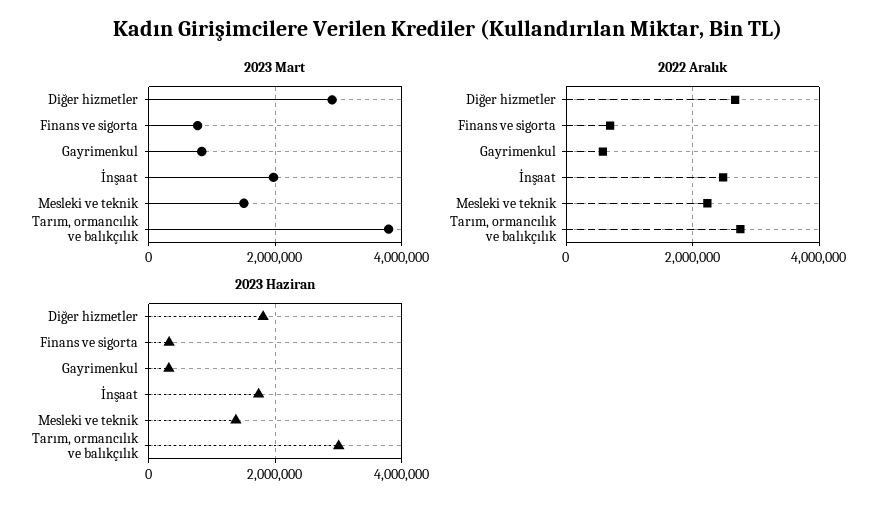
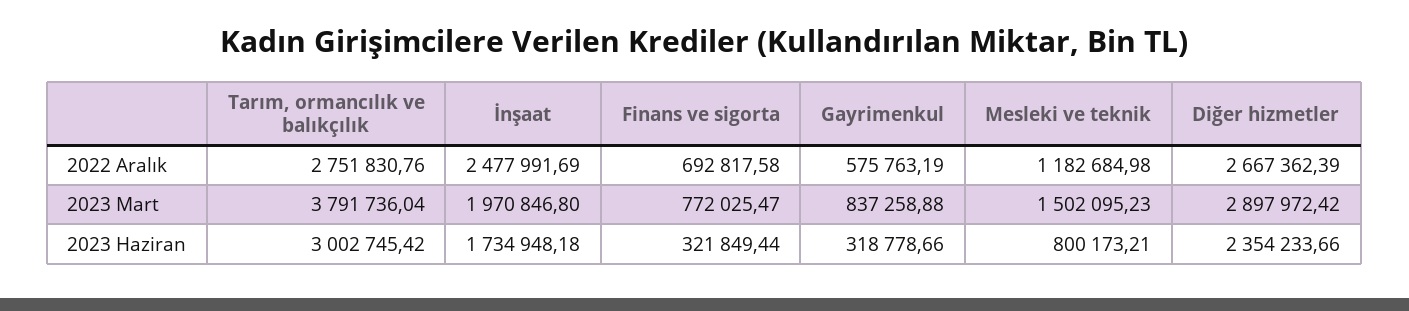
  {
    "2023 Mart": {
      "Diğer hizmetler": 2897972.42,
      "Finans ve sigorta": 772025.47,
      "Gayrimenkul": 837258.88,
      "İnşaat": 1970846.8,
      "Mesleki ve teknik": 1502095.23,
      "Tarım, ormancılık ve balıkçılık": 3791736.04
    },
    "2022 Aralık": {
      "Diğer hizmetler": 2667362.39,
      "Finans ve sigorta": 692817.58,
      "Gayrimenkul": 575763.19,
      "İnşaat": 2477991.69,
-     "Mesleki ve teknik": 2200000,
+     "Mesleki ve teknik": 1182684.98,
      "Tarım, ormancılık ve balıkçılık": 2751830.76
    },
    "2023 Haziran": {
-     "Diğer hizmetler": 1800000,
+     "Diğer hizmetler": 2354233.66,
      "Finans ve sigorta": 321849.44,
      "Gayrimenkul": 318778.66,
      "İnşaat": 1734948.18,
-     "Mesleki ve teknik": 1400000,
+     "Mesleki ve teknik": 800173.21,
      "Tarım, ormancılık ve balıkçılık": 3002745.42
    }
  }

